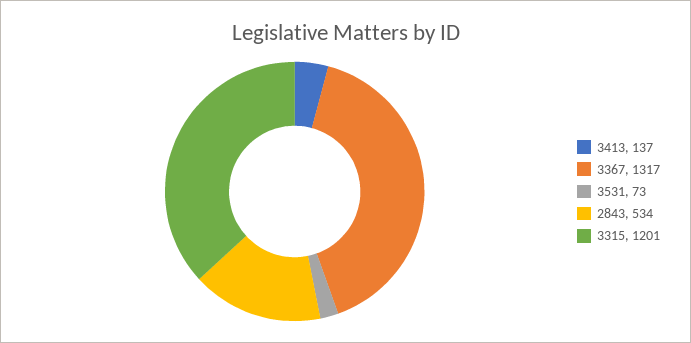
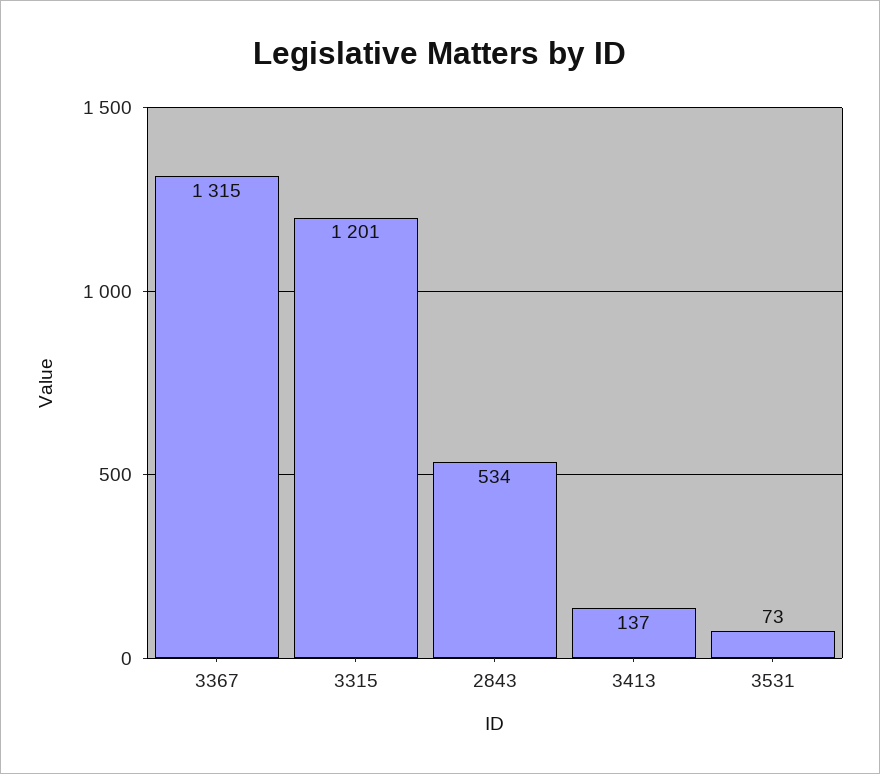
  {
    "3413": 137,
-   "3367": 1317,
+   "3367": 1315,
    "3531": 73,
    "2843": 534,
    "3315": 1201
  }

